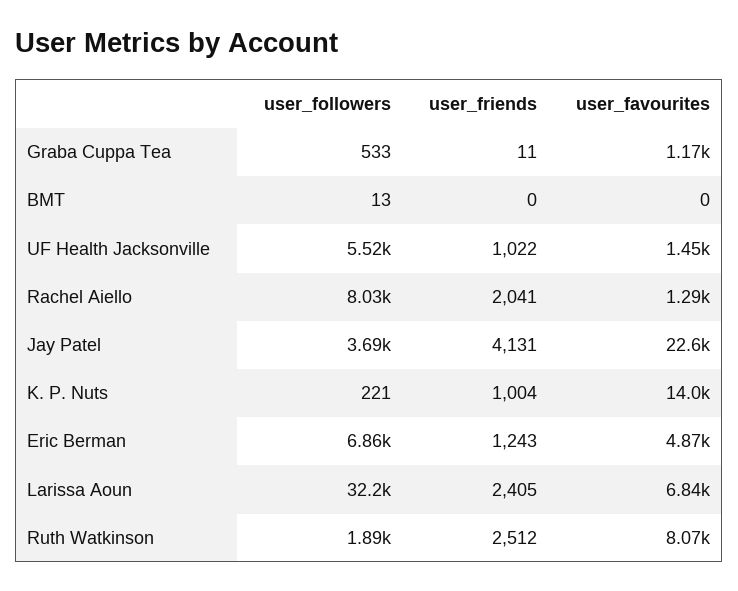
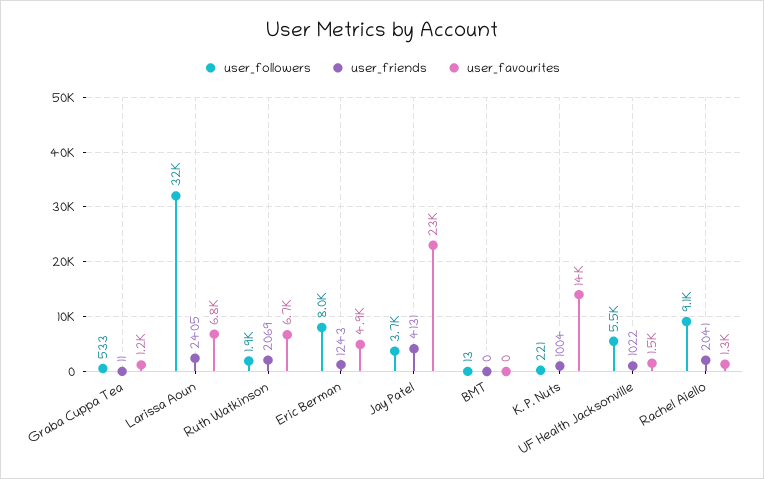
  {
    "user_followers": {
      "Graba Cuppa Tea": 533,
      "BMT": 13,
      "UF Health Jacksonville": 5520,
-     "Rachel Aiello": 8030,
+     "Rachel Aiello": 9100,
      "Jay Patel": 3690,
      "K. P. Nuts": 221,
-     "Eric Berman": 6860,
+     "Eric Berman": 8000,
      "Larissa Aoun": 32200,
      "Ruth Watkinson": 1890
    },
    "user_friends": {
      "Graba Cuppa Tea": 11,
      "BMT": 0,
      "UF Health Jacksonville": 1022,
      "Rachel Aiello": 2041,
      "Jay Patel": 4131,
      "K. P. Nuts": 1004,
      "Eric Berman": 1243,
      "Larissa Aoun": 2405,
-     "Ruth Watkinson": 2512
+     "Ruth Watkinson": 2069
    },
    "user_favourites": {
      "Graba Cuppa Tea": 1170,
      "BMT": 0,
      "UF Health Jacksonville": 1450,
      "Rachel Aiello": 1290,
      "Jay Patel": 22600,
      "K. P. Nuts": 14000,
      "Eric Berman": 4870,
      "Larissa Aoun": 6840,
-     "Ruth Watkinson": 8070
+     "Ruth Watkinson": 6700
    }
  }

